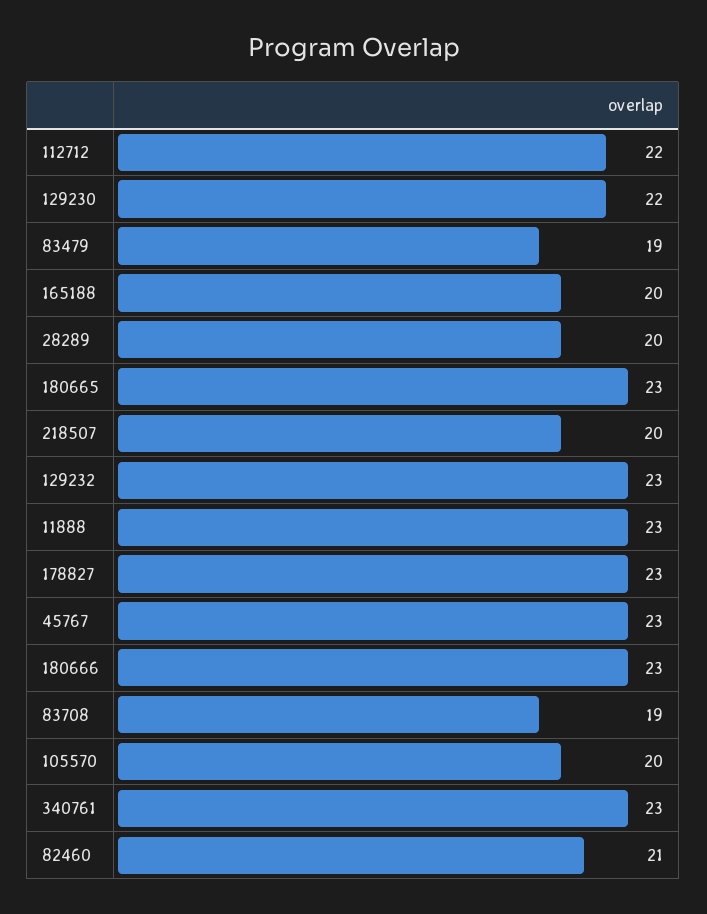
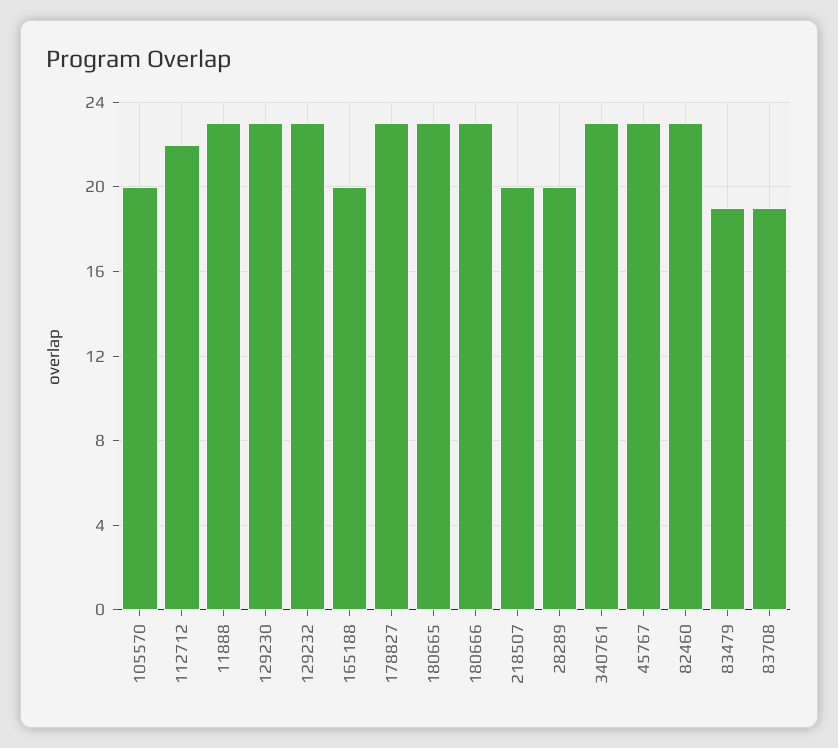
  {
    "112712": 22,
-   "129230": 22,
+   "129230": 23,
    "83479": 19,
    "165188": 20,
    "28289": 20,
    "180665": 23,
    "218507": 20,
    "129232": 23,
    "11888": 23,
    "178827": 23,
    "45767": 23,
    "180666": 23,
    "83708": 19,
    "105570": 20,
    "340761": 23,
-   "82460": 21
+   "82460": 23
  }

